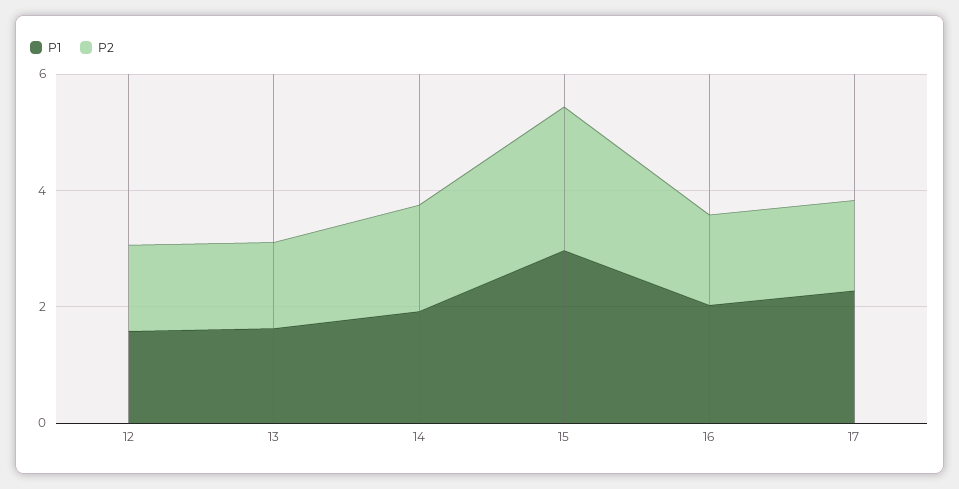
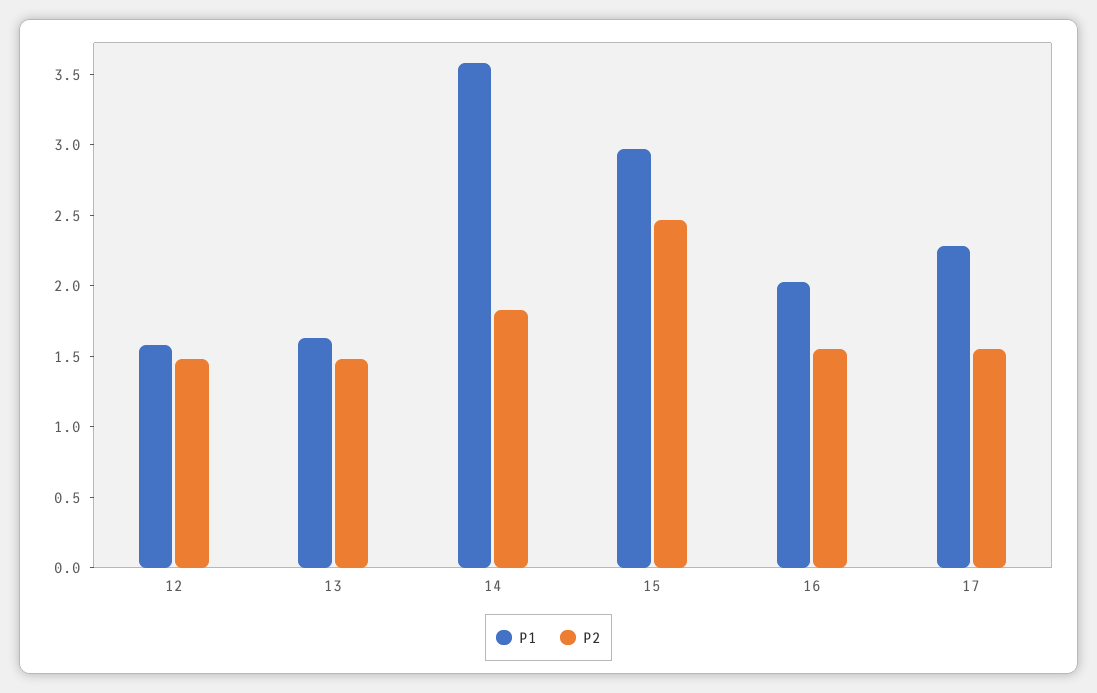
  {
    "P1": {
      "12": 1.6,
      "13": 1.6,
-     "14": 2,
+     "14": 3.6,
      "15": 3,
      "16": 2,
      "17": 2.3
    },
    "P2": {
      "12": 1.5,
      "13": 1.5,
      "14": 1.8,
      "15": 2.5,
      "16": 1.6,
      "17": 1.6
    }
  }

